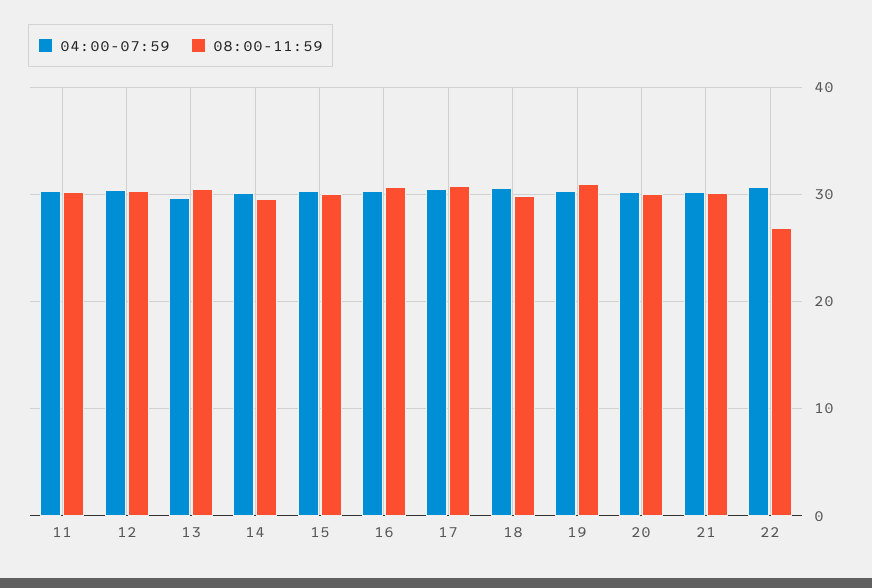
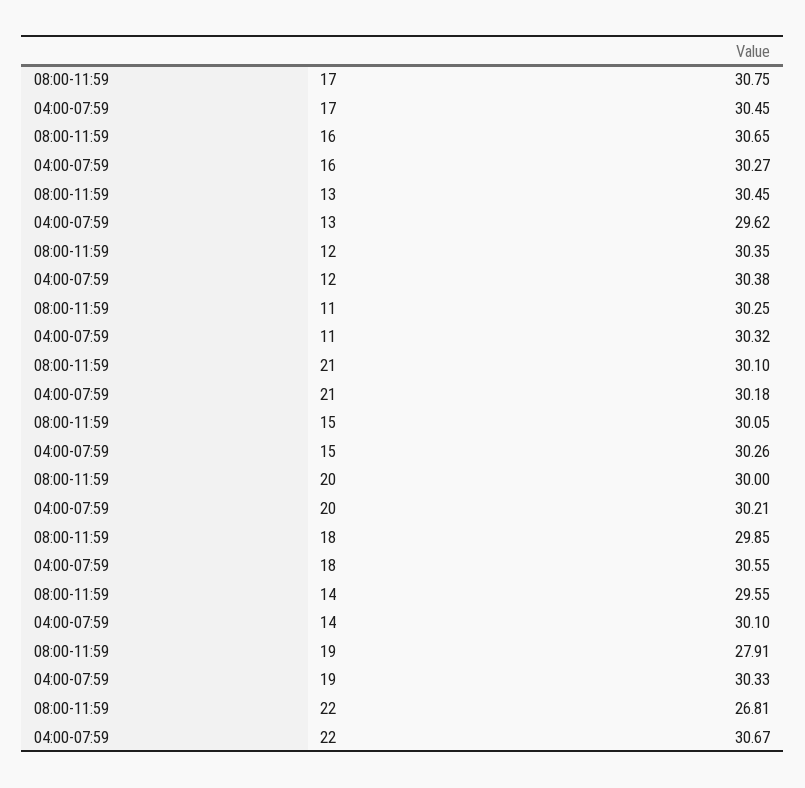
  {
    "04:00-07:59": {
      "11": 30.32,
      "12": 30.38,
      "13": 29.62,
      "14": 30.1,
      "15": 30.26,
      "16": 30.27,
      "17": 30.45,
      "18": 30.55,
      "19": 30.33,
      "20": 30.21,
      "21": 30.18,
      "22": 30.67
    },
    "08:00-11:59": {
      "11": 30.25,
      "12": 30.35,
      "13": 30.45,
      "14": 29.55,
      "15": 30.05,
      "16": 30.65,
      "17": 30.75,
      "18": 29.85,
-     "19": 31,
+     "19": 27.91,
      "20": 30,
      "21": 30.1,
      "22": 26.81
    }
  }

